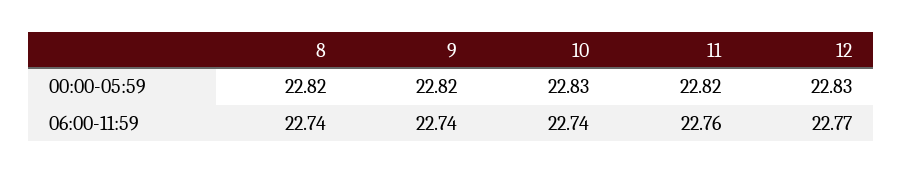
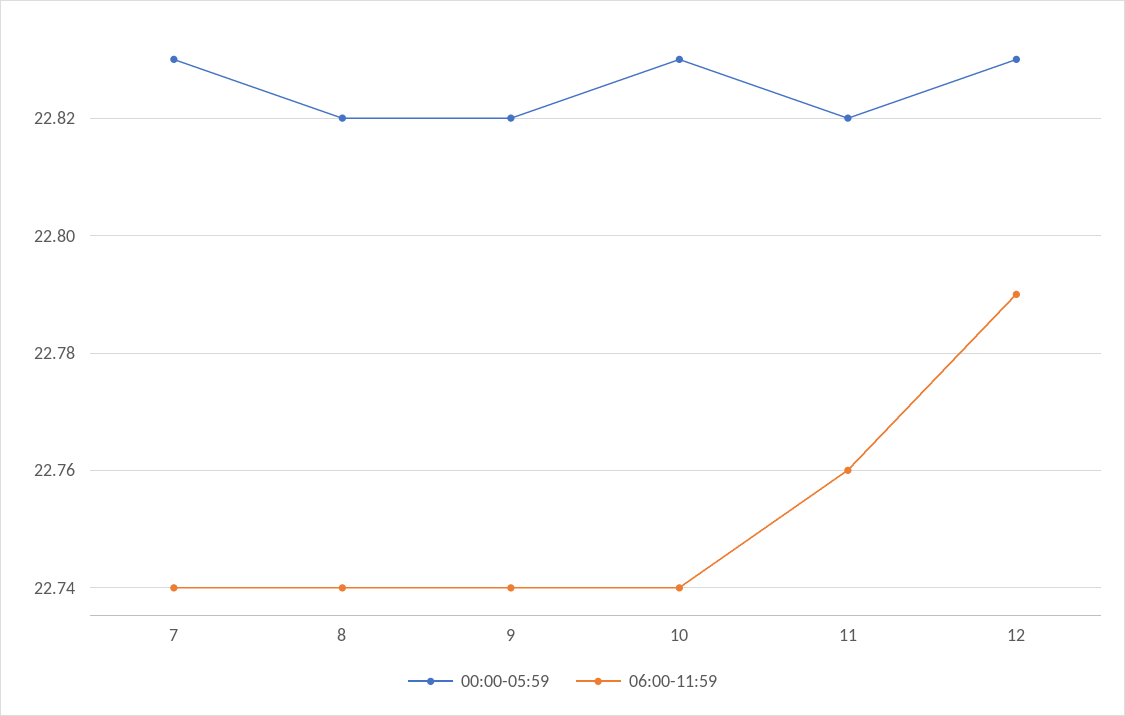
  {
    "00:00-05:59": {
      "8": 22.82,
      "9": 22.82,
      "10": 22.83,
      "11": 22.82,
-     "12": 22.83
+     "12": 22.83,
+     "7": 22.83
    },
    "06:00-11:59": {
      "8": 22.74,
      "9": 22.74,
      "10": 22.74,
      "11": 22.76,
-     "12": 22.77
+     "12": 22.79,
+     "7": 22.74
    }
  }

